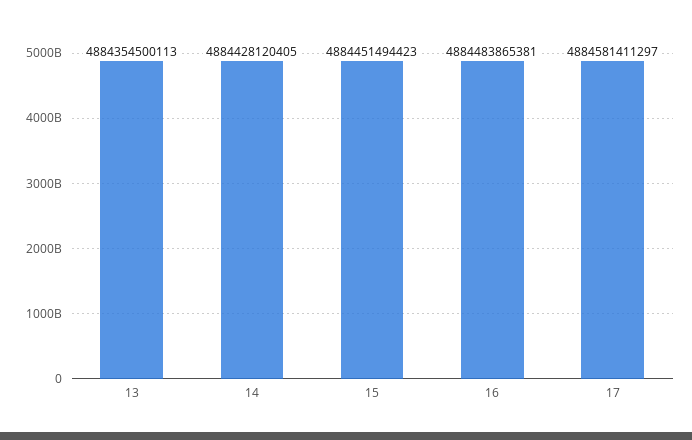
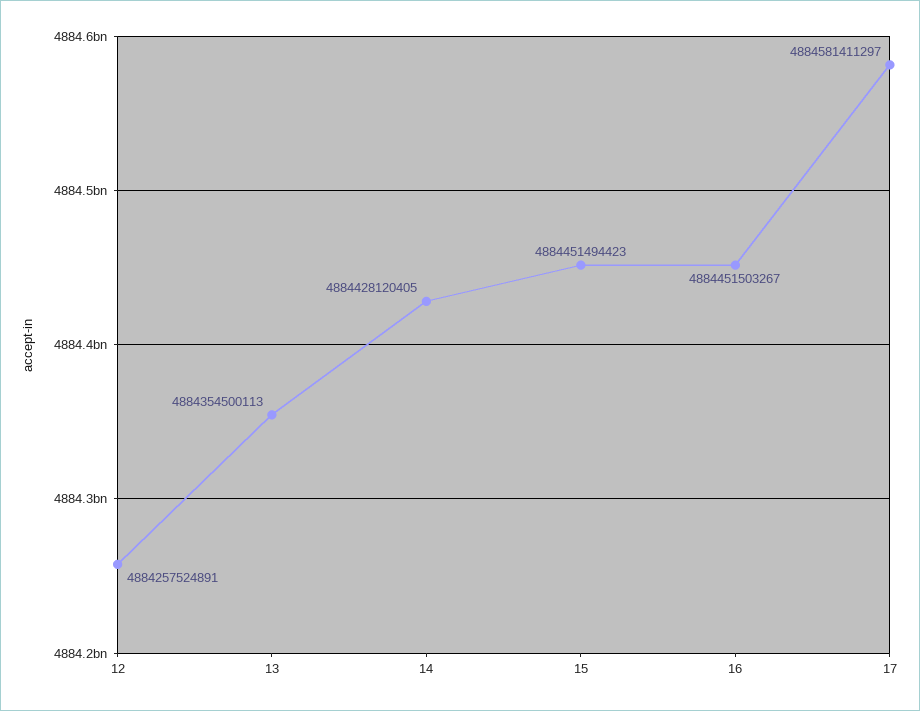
  {
    "13": 4884354500113,
    "14": 4884428120405,
    "15": 4884451494423,
-   "16": 4884483865381,
+   "16": 4884451503267,
-   "17": 4884581411297
+   "17": 4884581411297,
+   "12": 4884257524891
  }

